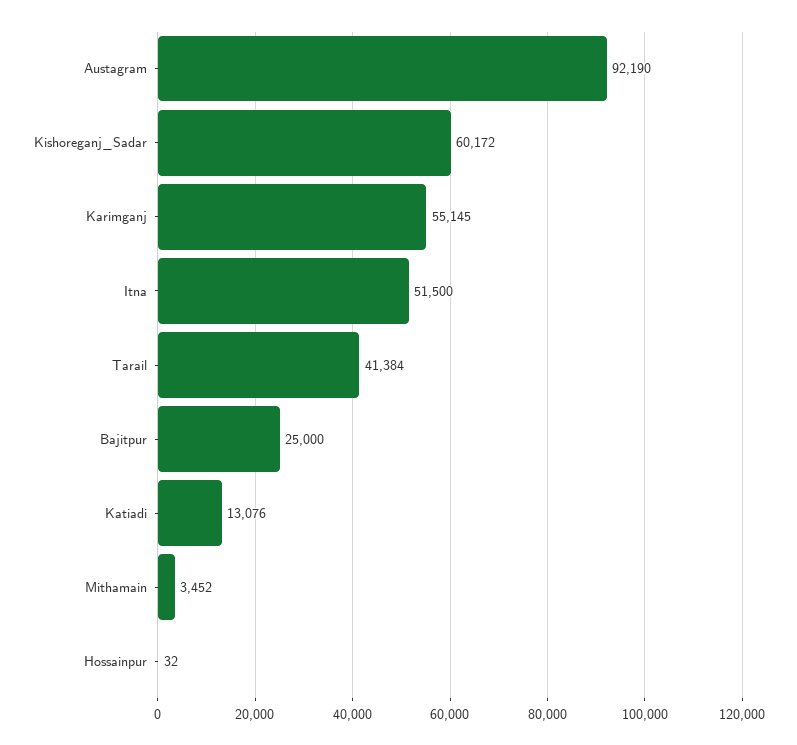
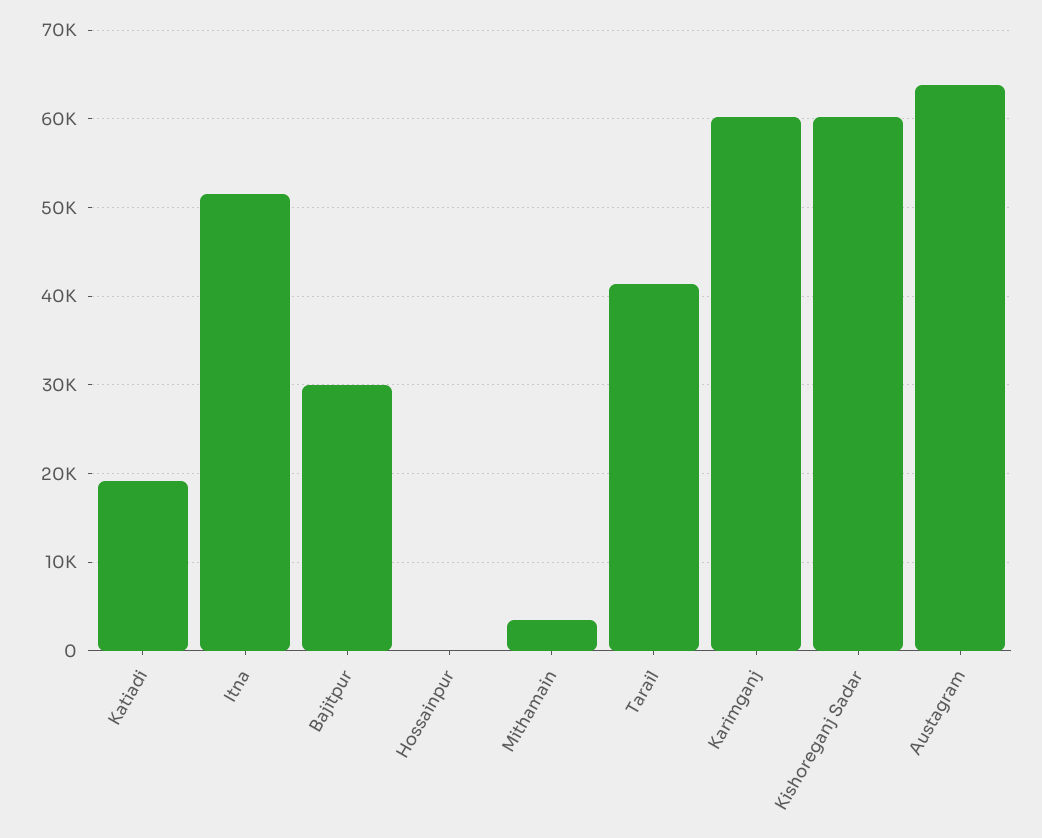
  {
-   "Austagram": 92190,
+   "Austagram": 64000,
    "Kishoreganj_Sadar": 60172,
-   "Karimganj": 55145,
+   "Karimganj": 60000,
    "Itna": 51500,
    "Tarail": 41384,
-   "Bajitpur": 25000,
+   "Bajitpur": 30000,
-   "Katiadi": 13076,
+   "Katiadi": 19000,
    "Mithamain": 3452,
    "Hossainpur": 32
  }

